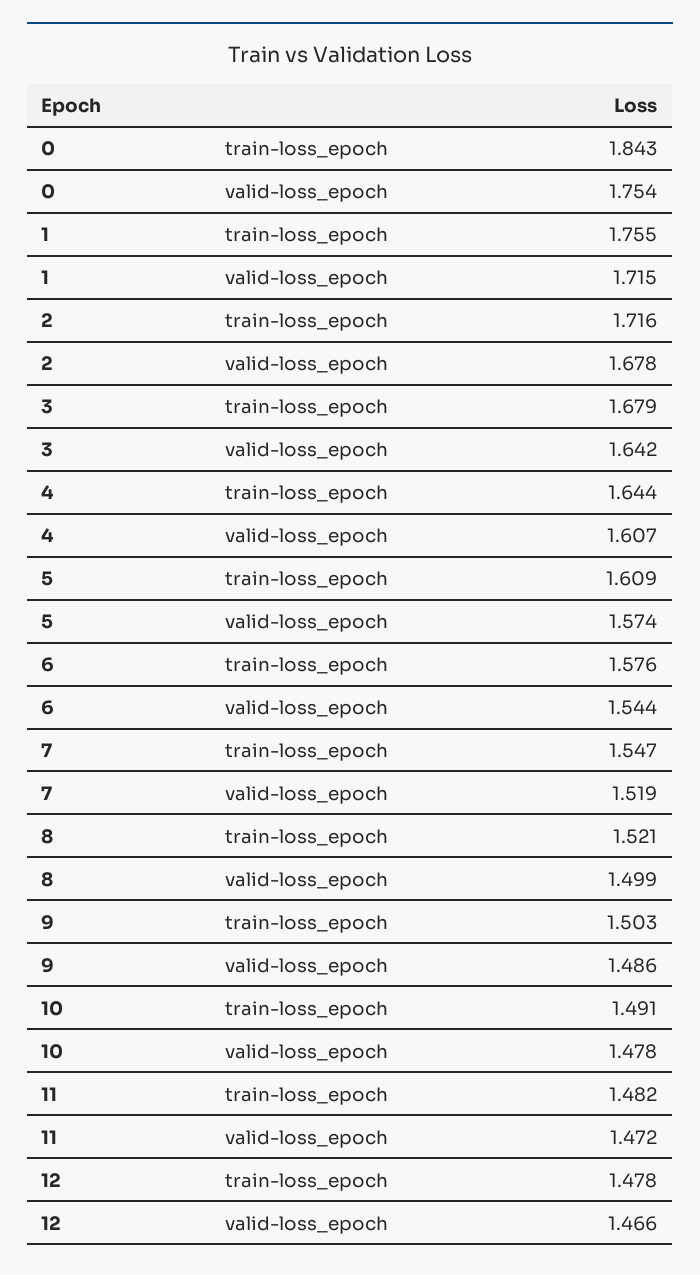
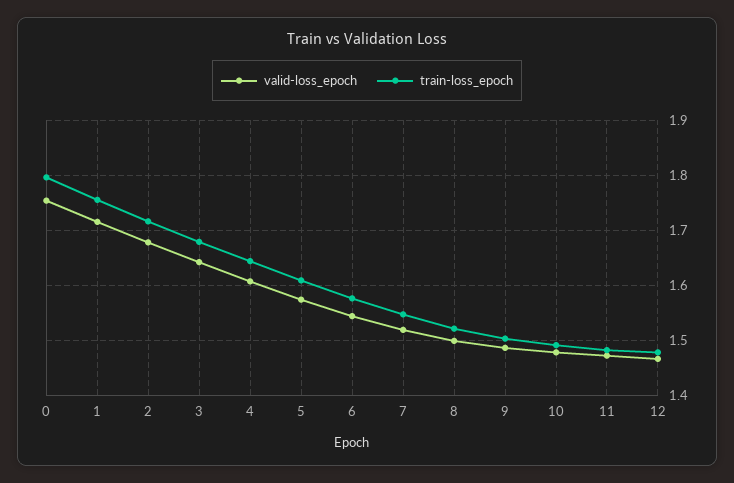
  {
    "train-loss_epoch": {
-     "0": 1.843,
+     "0": 1.8,
      "1": 1.755,
      "2": 1.716,
      "3": 1.679,
      "4": 1.644,
      "5": 1.609,
      "6": 1.576,
      "7": 1.547,
      "8": 1.521,
      "9": 1.503,
      "10": 1.491,
      "11": 1.482,
      "12": 1.478
    },
    "valid-loss_epoch": {
      "0": 1.754,
      "1": 1.715,
      "2": 1.678,
      "3": 1.642,
      "4": 1.607,
      "5": 1.574,
      "6": 1.544,
      "7": 1.519,
      "8": 1.499,
      "9": 1.486,
      "10": 1.478,
      "11": 1.472,
      "12": 1.466
    }
  }

